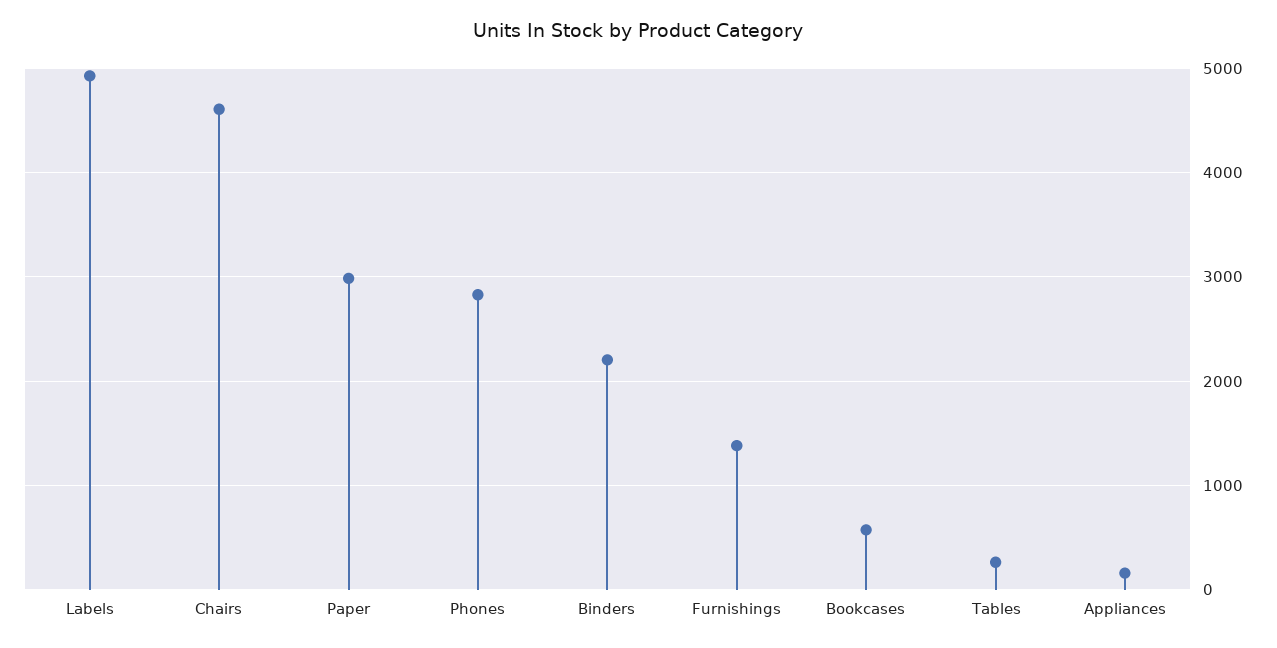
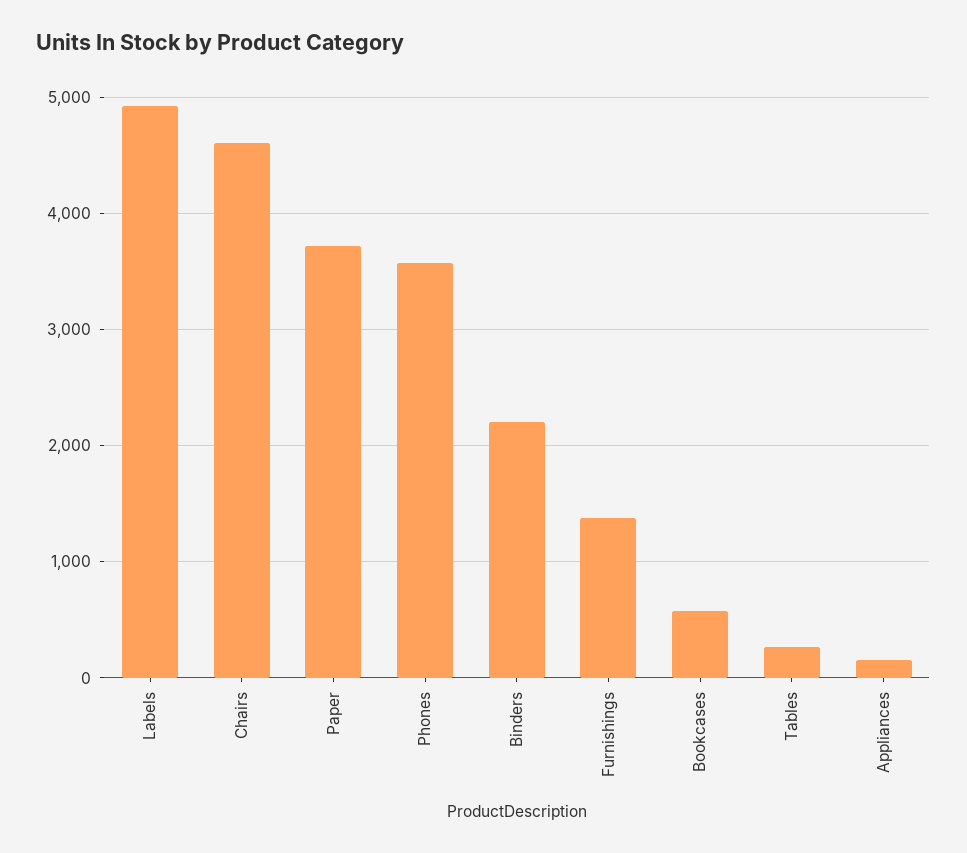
  {
    "Labels": 4900,
    "Chairs": 4600,
-   "Paper": 3000,
+   "Paper": 3700,
-   "Phones": 2800,
+   "Phones": 3600,
    "Binders": 2200,
    "Furnishings": 1400,
    "Bookcases": 600,
    "Tables": 300,
    "Appliances": 200
  }

